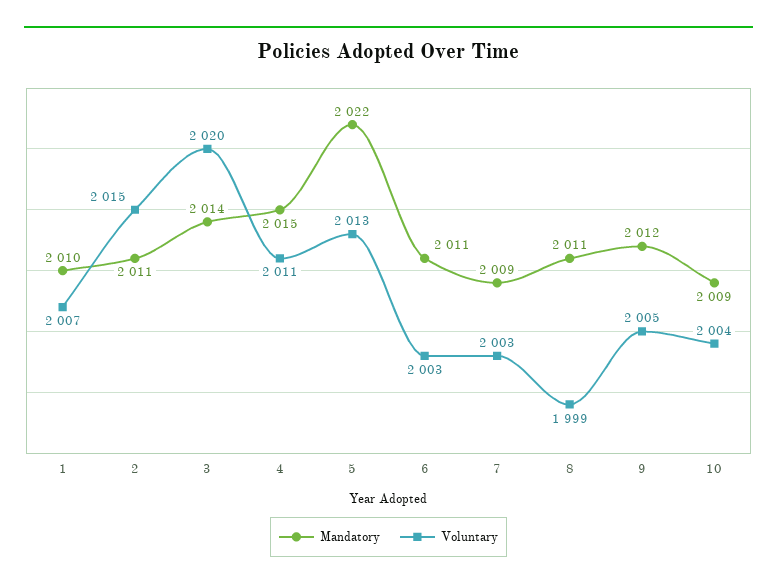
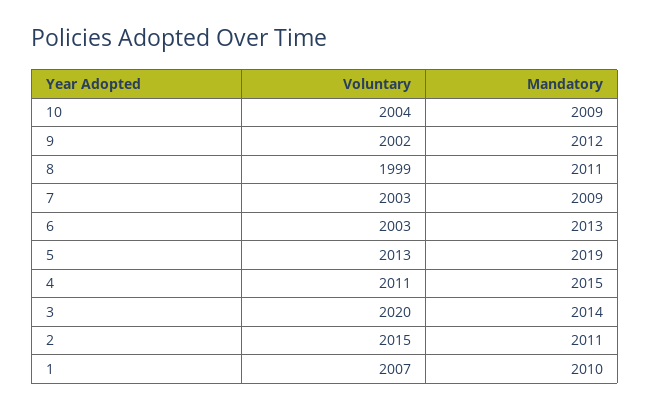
  {
    "Mandatory": {
      "1": 2010,
      "2": 2011,
      "3": 2014,
      "4": 2015,
-     "5": 2022,
+     "5": 2019,
-     "6": 2011,
+     "6": 2013,
      "7": 2009,
      "8": 2011,
      "9": 2012,
      "10": 2009
    },
    "Voluntary": {
      "1": 2007,
      "2": 2015,
      "3": 2020,
      "4": 2011,
      "5": 2013,
      "6": 2003,
      "7": 2003,
      "8": 1999,
-     "9": 2005,
+     "9": 2002,
      "10": 2004
    }
  }

